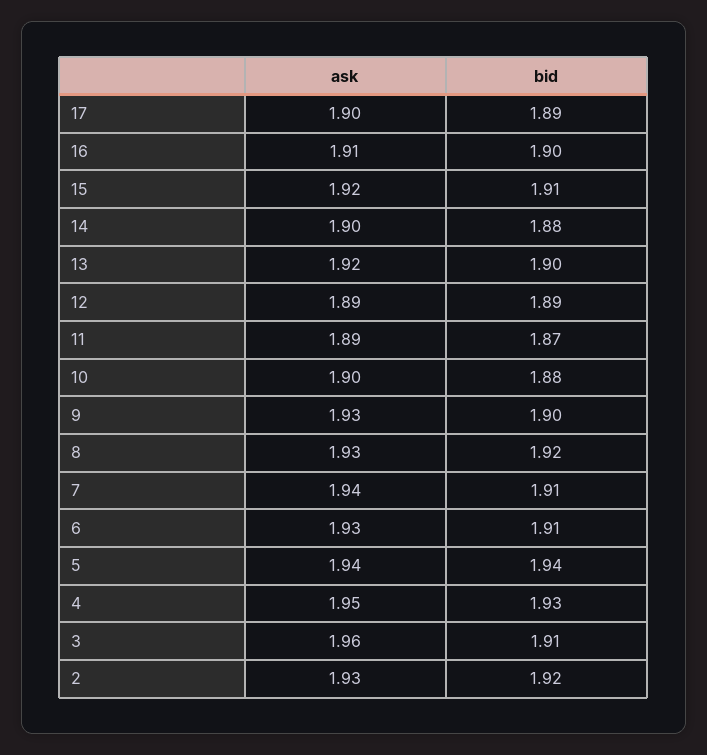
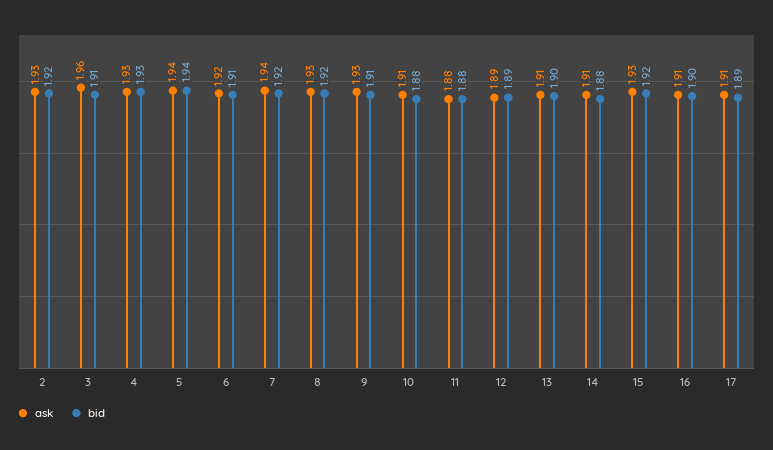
  {
    "ask": {
-     "17": 1.9,
+     "17": 1.91,
      "16": 1.91,
-     "15": 1.92,
+     "15": 1.93,
-     "14": 1.9,
+     "14": 1.91,
-     "13": 1.92,
+     "13": 1.91,
      "12": 1.89,
-     "11": 1.89,
+     "11": 1.88,
-     "10": 1.9,
+     "10": 1.91,
      "9": 1.93,
      "8": 1.93,
      "7": 1.94,
-     "6": 1.93,
+     "6": 1.92,
      "5": 1.94,
-     "4": 1.95,
+     "4": 1.93,
      "3": 1.96,
      "2": 1.93
    },
    "bid": {
      "17": 1.89,
      "16": 1.9,
-     "15": 1.91,
+     "15": 1.92,
      "14": 1.88,
      "13": 1.9,
      "12": 1.89,
-     "11": 1.87,
+     "11": 1.88,
      "10": 1.88,
-     "9": 1.9,
+     "9": 1.91,
      "8": 1.92,
-     "7": 1.91,
+     "7": 1.92,
      "6": 1.91,
      "5": 1.94,
      "4": 1.93,
      "3": 1.91,
      "2": 1.92
    }
  }

